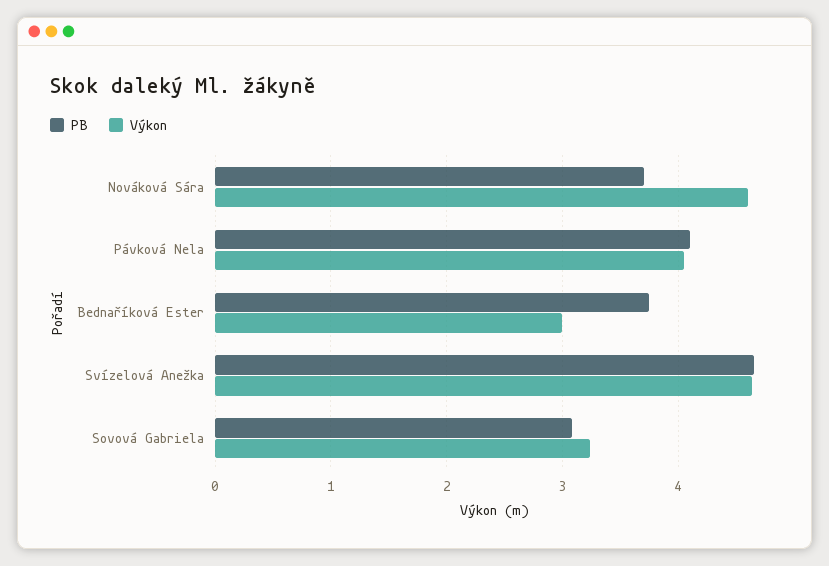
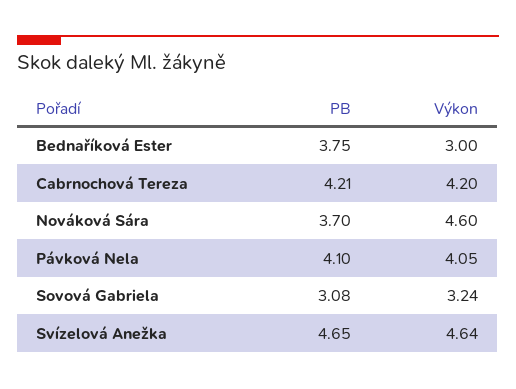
  {
    "PB": {
      "Nováková Sára": 3.7,
      "Pávková Nela": 4.1,
      "Bednaříková Ester": 3.75,
      "Svízelová Anežka": 4.65,
-     "Sovová Gabriela": 3.08
+     "Sovová Gabriela": 3.08,
+     "Cabrnochová Tereza": 4.21
    },
    "Výkon": {
      "Nováková Sára": 4.6,
      "Pávková Nela": 4.05,
      "Bednaříková Ester": 3,
      "Svízelová Anežka": 4.64,
-     "Sovová Gabriela": 3.24
+     "Sovová Gabriela": 3.24,
+     "Cabrnochová Tereza": 4.2
    }
  }

